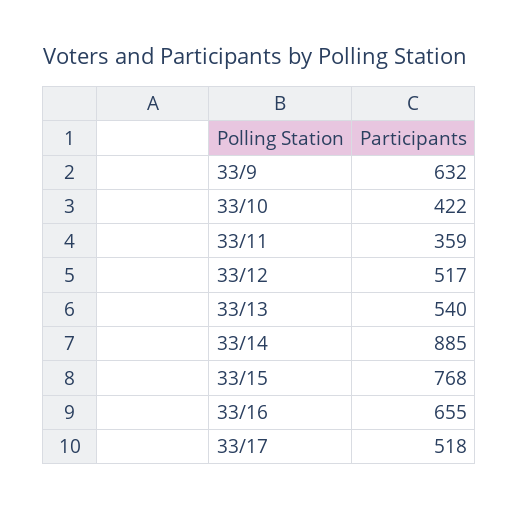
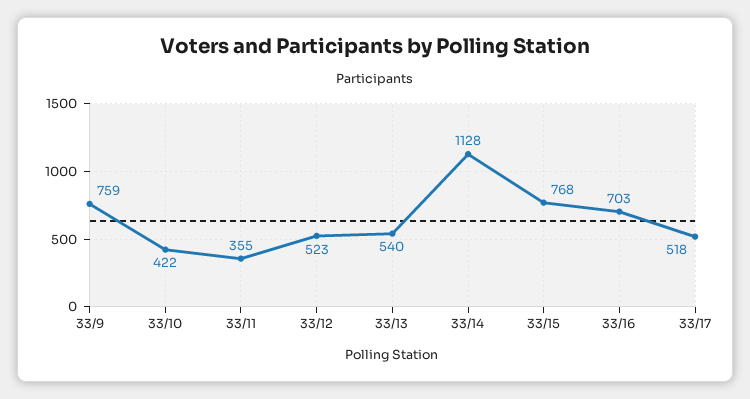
  {
-   "33/9": 632,
+   "33/9": 759,
    "33/10": 422,
-   "33/11": 359,
+   "33/11": 355,
-   "33/12": 517,
+   "33/12": 523,
    "33/13": 540,
-   "33/14": 885,
+   "33/14": 1128,
    "33/15": 768,
-   "33/16": 655,
+   "33/16": 703,
    "33/17": 518
  }

